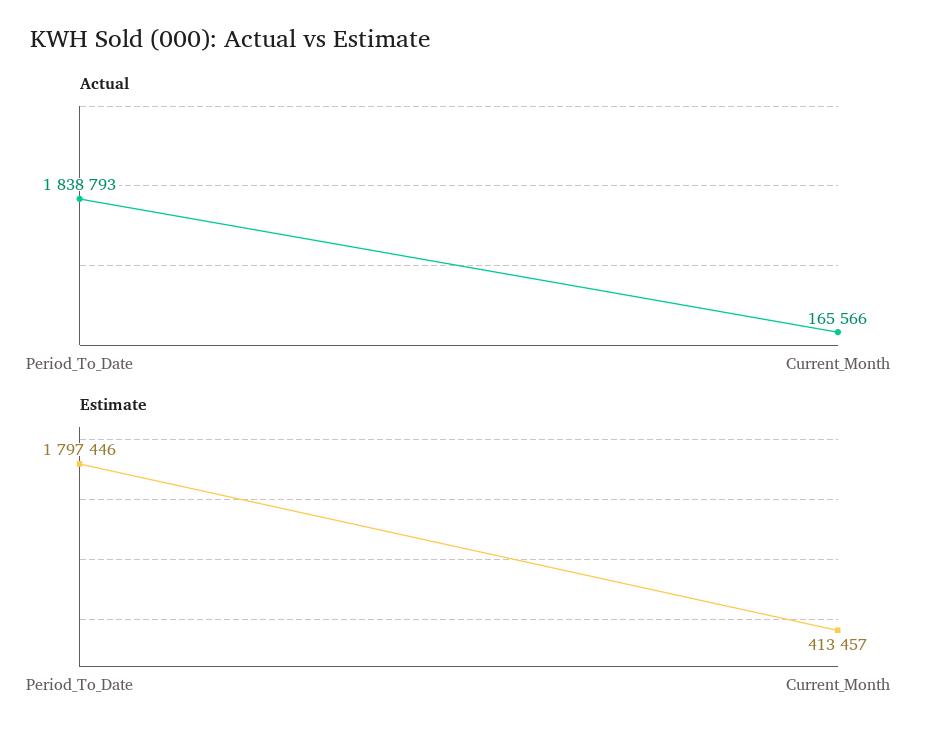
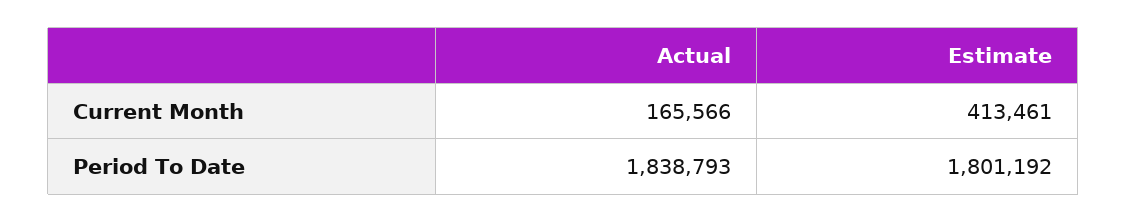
  {
    "Actual": {
      "Period_To_Date": 1838793,
      "Current_Month": 165566
    },
    "Estimate": {
-     "Period_To_Date": 1797446,
+     "Period_To_Date": 1801192,
-     "Current_Month": 413457
+     "Current_Month": 413461
    }
  }

